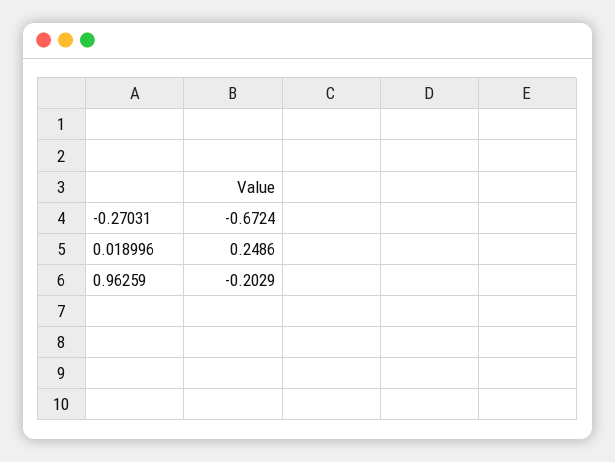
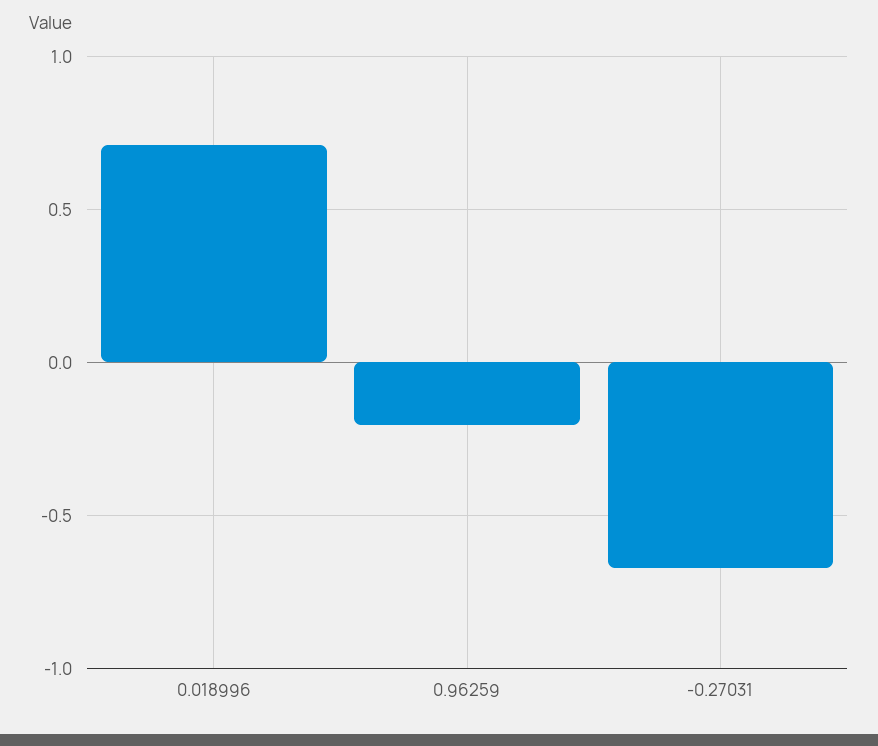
  {
    "-0.27031": -0.6724,
-   "0.018996": 0.2486,
+   "0.018996": 0.7,
    "0.96259": -0.2029
  }

